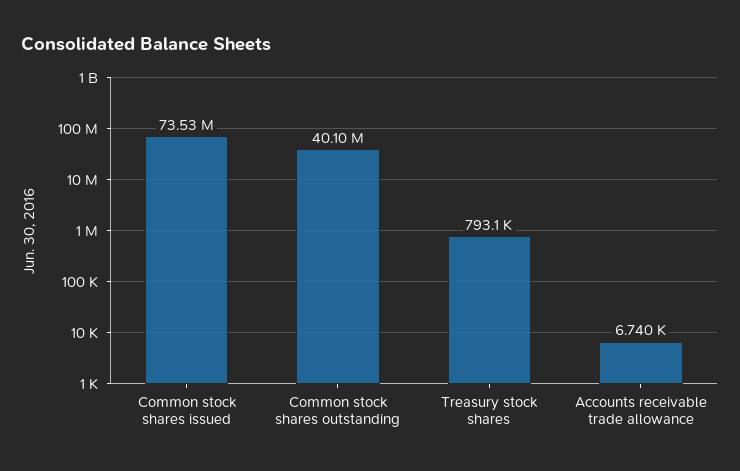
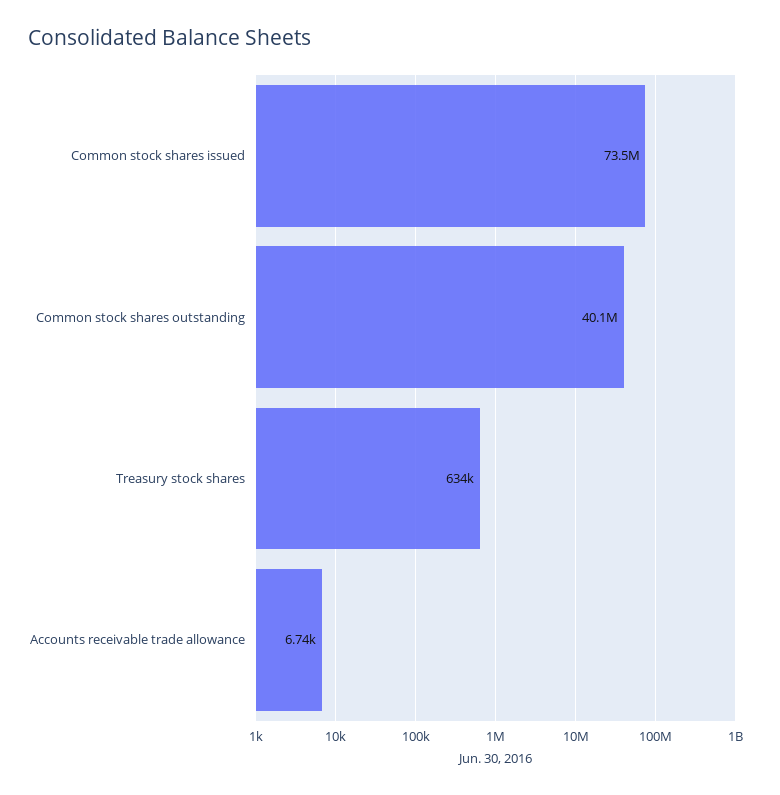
  {
    "Common stock shares issued": 73530000,
    "Common stock shares outstanding": 40100000,
-   "Treasury stock shares": 793100,
+   "Treasury stock shares": 634000,
    "Accounts receivable trade allowance": 6740
  }

